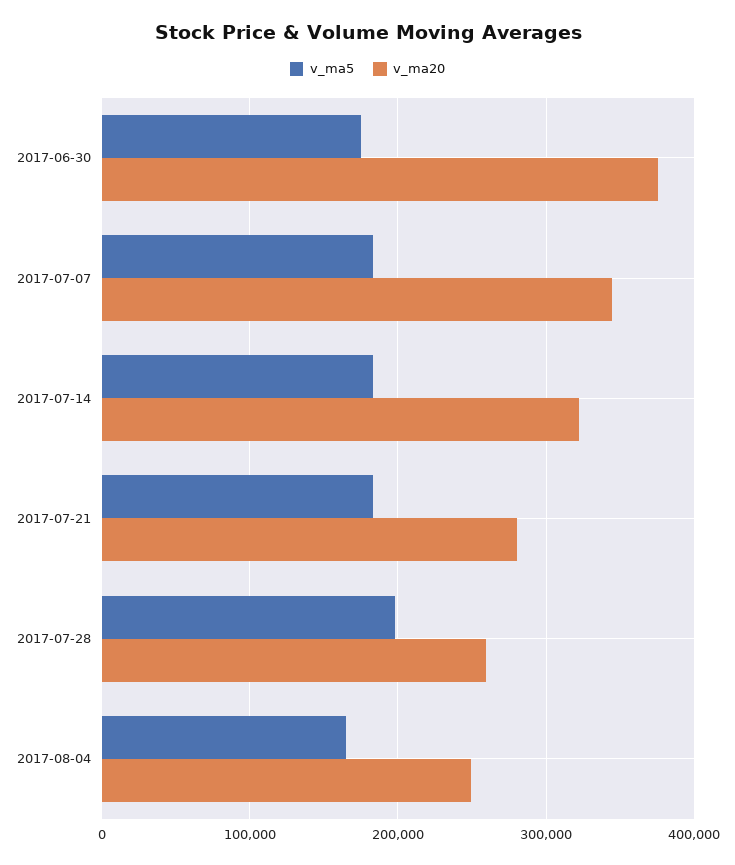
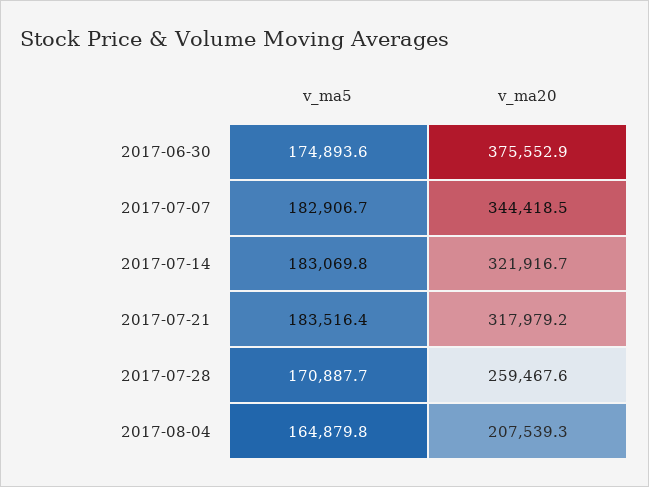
  {
    "v_ma5": {
      "2017-06-30": 174893.6,
      "2017-07-07": 182906.7,
      "2017-07-14": 183069.8,
      "2017-07-21": 183516.4,
-     "2017-07-28": 200000,
+     "2017-07-28": 170887.7,
      "2017-08-04": 164879.8
    },
    "v_ma20": {
      "2017-06-30": 375552.9,
      "2017-07-07": 344418.5,
      "2017-07-14": 321916.7,
-     "2017-07-21": 280000,
+     "2017-07-21": 317979.2,
      "2017-07-28": 259467.6,
-     "2017-08-04": 250000
+     "2017-08-04": 207539.3
    }
  }

